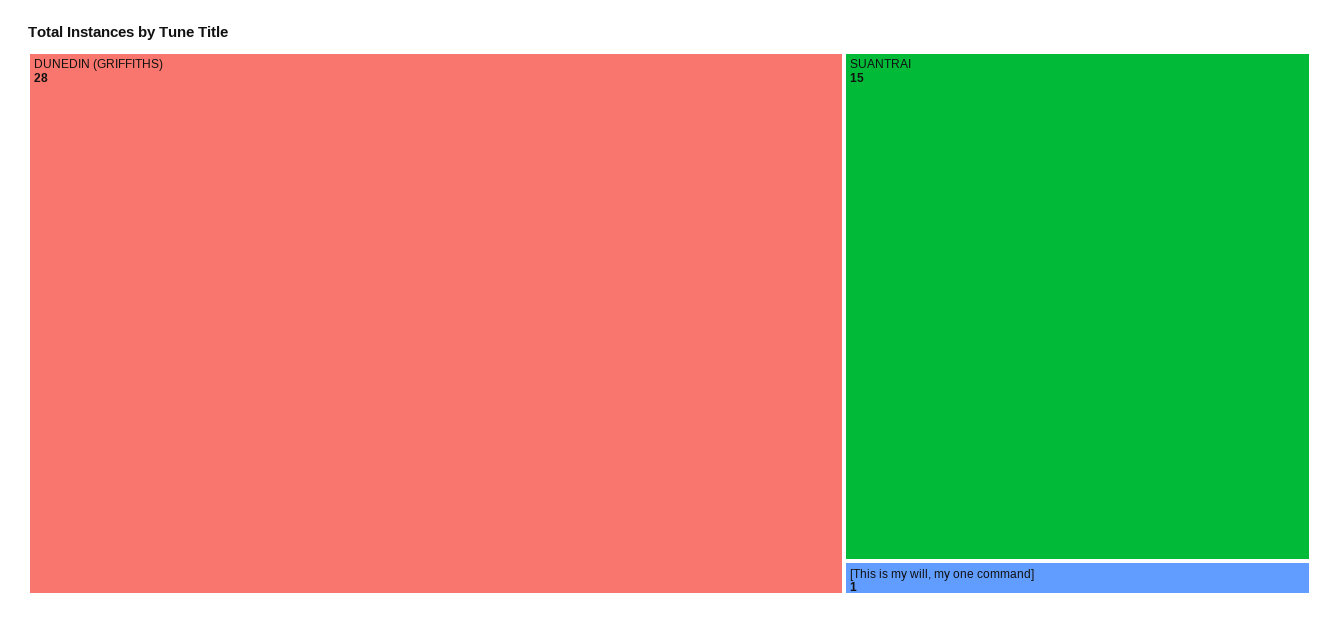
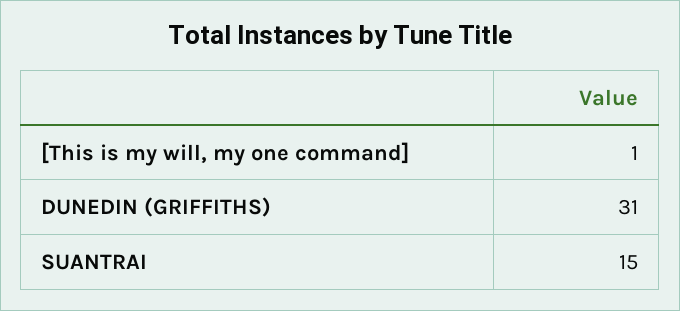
  {
-   "DUNEDIN (GRIFFITHS)": 28,
+   "DUNEDIN (GRIFFITHS)": 31,
    "SUANTRAI": 15,
    "[This is my will, my one command]": 1
  }

